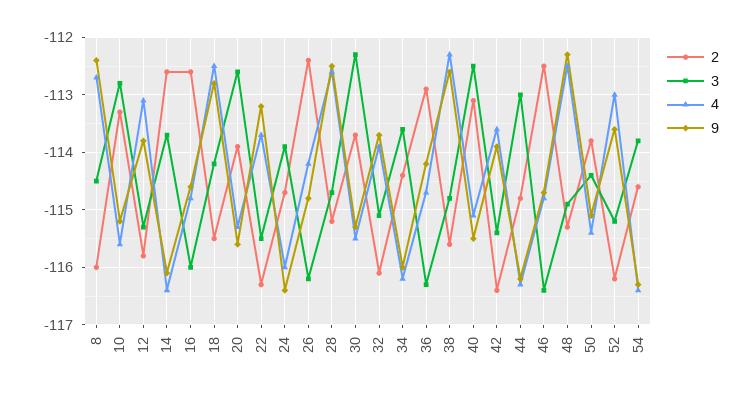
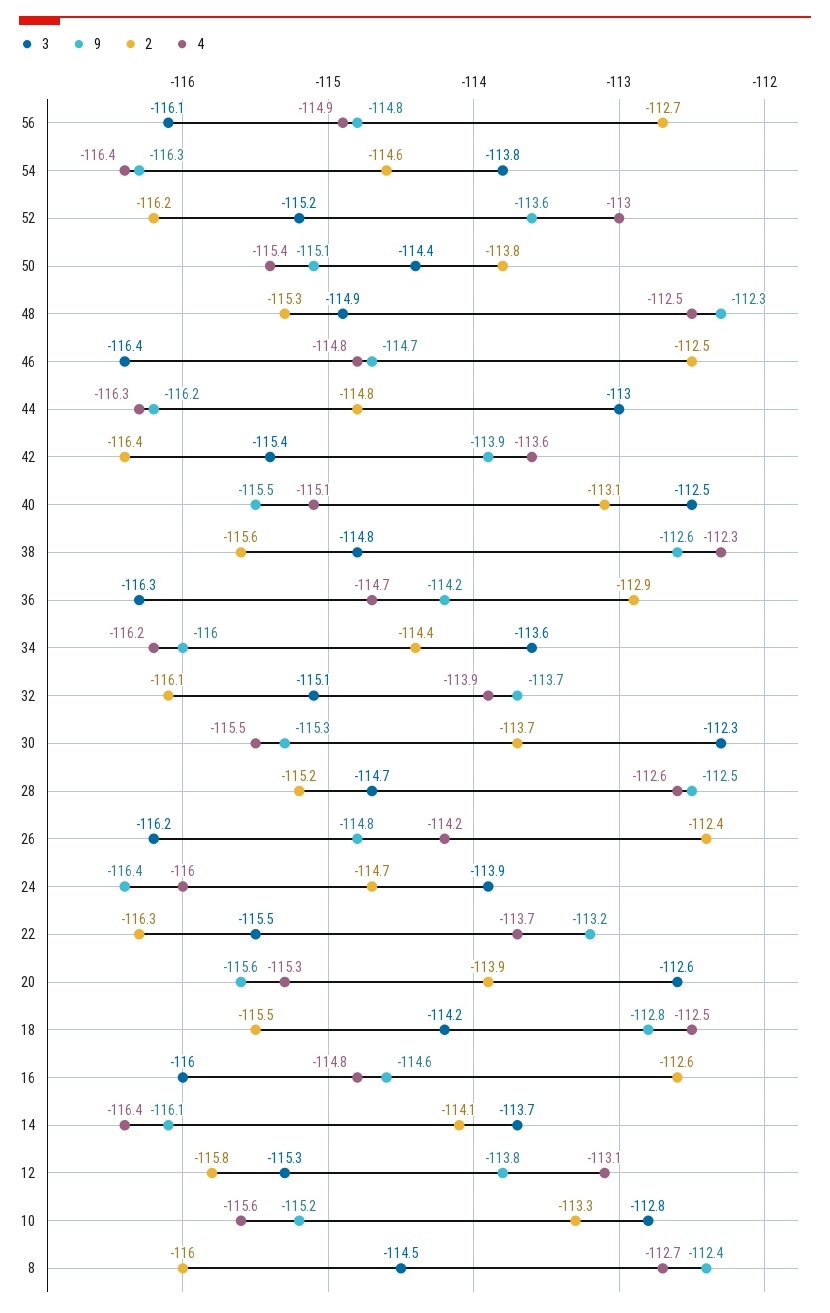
  {
    "2": {
      "8": -116,
      "10": -113.3,
      "12": -115.8,
-     "14": -112.5,
+     "14": -114.1,
      "16": -112.6,
      "18": -115.5,
      "20": -113.9,
      "22": -116.3,
      "24": -114.7,
      "26": -112.4,
      "28": -115.2,
      "30": -113.7,
      "32": -116.1,
      "34": -114.4,
      "36": -112.9,
      "38": -115.6,
      "40": -113.1,
      "42": -116.4,
      "44": -114.8,
      "46": -112.5,
      "48": -115.3,
      "50": -113.8,
      "52": -116.2,
-     "54": -114.6
+     "54": -114.6,
+     "56": -112.7
    },
    "3": {
      "8": -114.5,
      "10": -112.8,
      "12": -115.3,
      "14": -113.7,
      "16": -116,
      "18": -114.2,
      "20": -112.6,
      "22": -115.5,
      "24": -113.9,
      "26": -116.2,
      "28": -114.7,
      "30": -112.3,
      "32": -115.1,
      "34": -113.6,
      "36": -116.3,
      "38": -114.8,
      "40": -112.5,
      "42": -115.4,
      "44": -113,
      "46": -116.4,
      "48": -114.9,
      "50": -114.4,
      "52": -115.2,
-     "54": -113.8
+     "54": -113.8,
+     "56": -116.1
    },
    "4": {
      "8": -112.7,
      "10": -115.6,
      "12": -113.1,
      "14": -116.4,
      "16": -114.8,
      "18": -112.5,
      "20": -115.3,
      "22": -113.7,
      "24": -116,
      "26": -114.2,
      "28": -112.6,
      "30": -115.5,
      "32": -113.9,
      "34": -116.2,
      "36": -114.7,
      "38": -112.3,
      "40": -115.1,
      "42": -113.6,
      "44": -116.3,
      "46": -114.8,
      "48": -112.5,
      "50": -115.4,
      "52": -113,
-     "54": -116.4
+     "54": -116.4,
+     "56": -114.9
    },
    "9": {
      "8": -112.4,
      "10": -115.2,
      "12": -113.8,
      "14": -116.1,
      "16": -114.6,
      "18": -112.8,
      "20": -115.6,
      "22": -113.2,
      "24": -116.4,
      "26": -114.8,
      "28": -112.5,
      "30": -115.3,
      "32": -113.7,
      "34": -116,
      "36": -114.2,
      "38": -112.6,
      "40": -115.5,
      "42": -113.9,
      "44": -116.2,
      "46": -114.7,
      "48": -112.3,
      "50": -115.1,
      "52": -113.6,
-     "54": -116.3
+     "54": -116.3,
+     "56": -114.8
    }
  }

